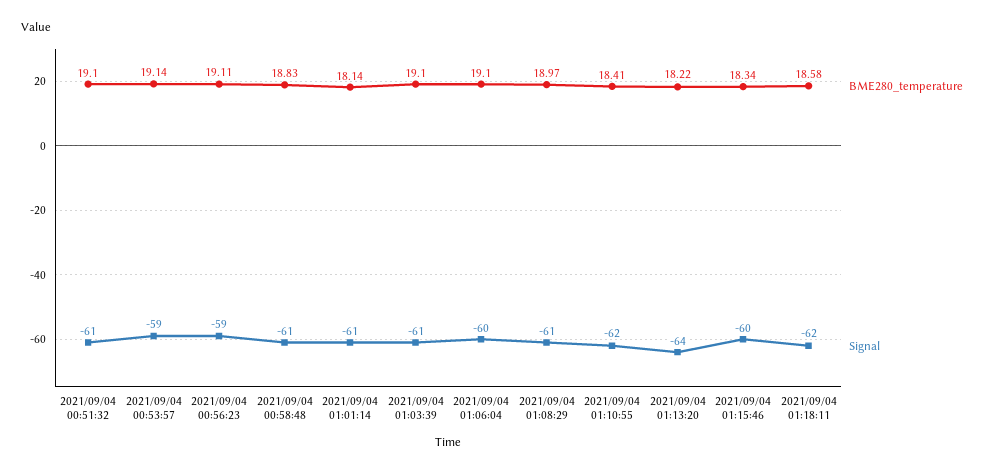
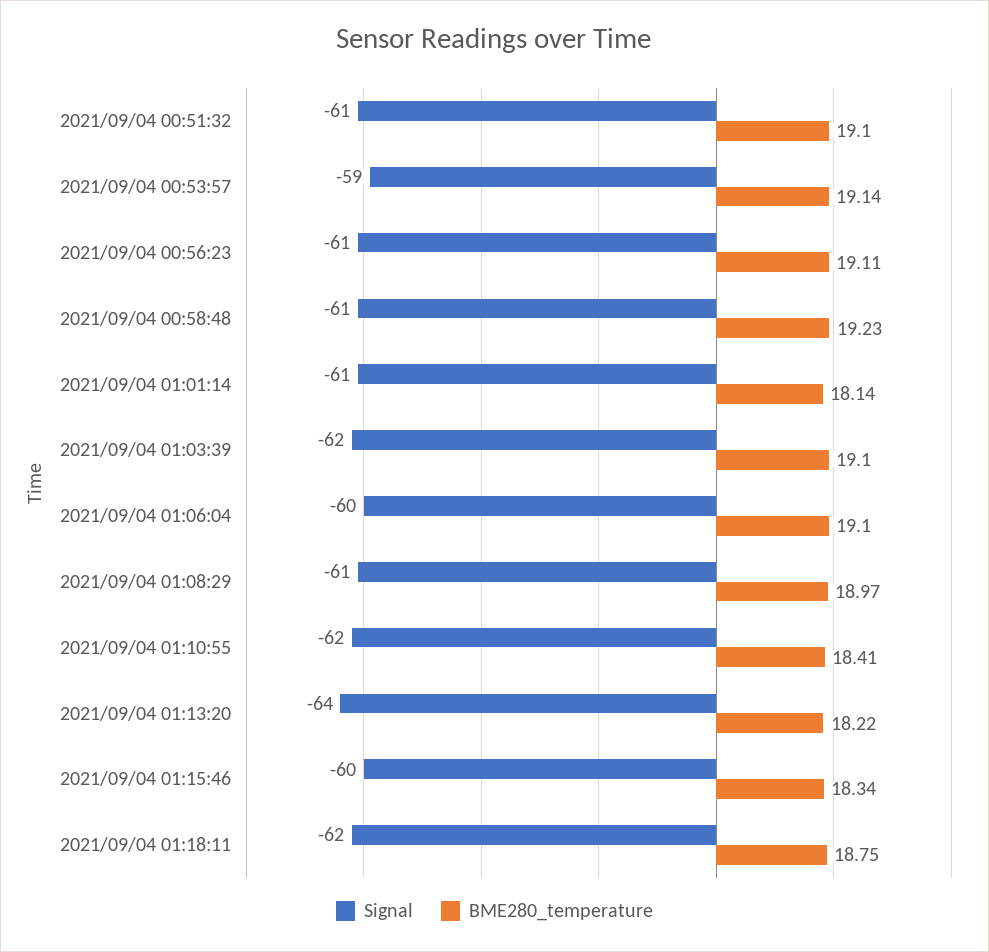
  {
    "BME280_temperature": {
      "2021/09/04 00:51:32": 19.1,
      "2021/09/04 00:53:57": 19.14,
      "2021/09/04 00:56:23": 19.11,
-     "2021/09/04 00:58:48": 18.83,
+     "2021/09/04 00:58:48": 19.23,
      "2021/09/04 01:01:14": 18.14,
      "2021/09/04 01:03:39": 19.1,
      "2021/09/04 01:06:04": 19.1,
      "2021/09/04 01:08:29": 18.97,
      "2021/09/04 01:10:55": 18.41,
      "2021/09/04 01:13:20": 18.22,
      "2021/09/04 01:15:46": 18.34,
-     "2021/09/04 01:18:11": 18.58
+     "2021/09/04 01:18:11": 18.75
    },
    "Signal": {
      "2021/09/04 00:51:32": -61,
      "2021/09/04 00:53:57": -59,
-     "2021/09/04 00:56:23": -59,
+     "2021/09/04 00:56:23": -61,
      "2021/09/04 00:58:48": -61,
      "2021/09/04 01:01:14": -61,
-     "2021/09/04 01:03:39": -61,
+     "2021/09/04 01:03:39": -62,
      "2021/09/04 01:06:04": -60,
      "2021/09/04 01:08:29": -61,
      "2021/09/04 01:10:55": -62,
      "2021/09/04 01:13:20": -64,
      "2021/09/04 01:15:46": -60,
      "2021/09/04 01:18:11": -62
    }
  }

